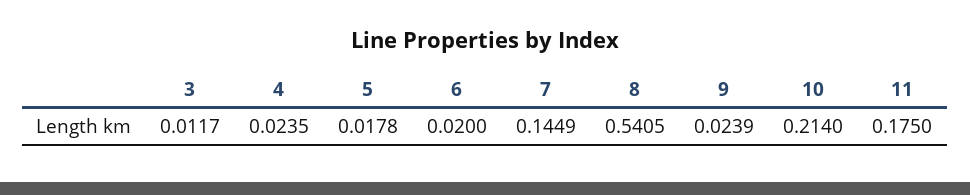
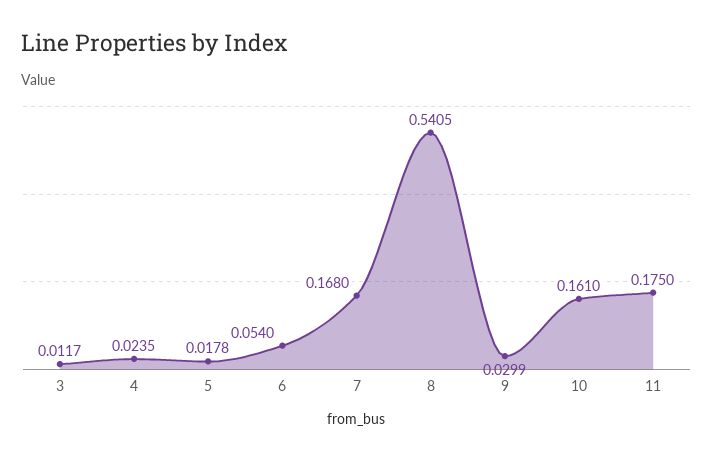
  {
    "3": 0.0117,
    "4": 0.0235,
    "5": 0.0178,
-   "6": 0.02,
+   "6": 0.054,
-   "7": 0.1449,
+   "7": 0.168,
    "8": 0.5405,
-   "9": 0.0239,
+   "9": 0.0299,
-   "10": 0.214,
+   "10": 0.161,
    "11": 0.175
  }

